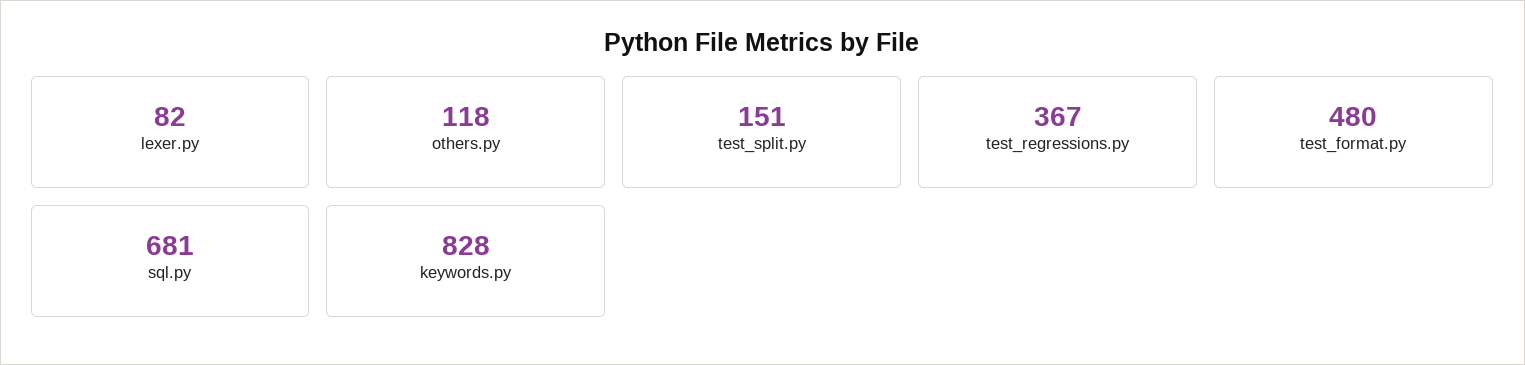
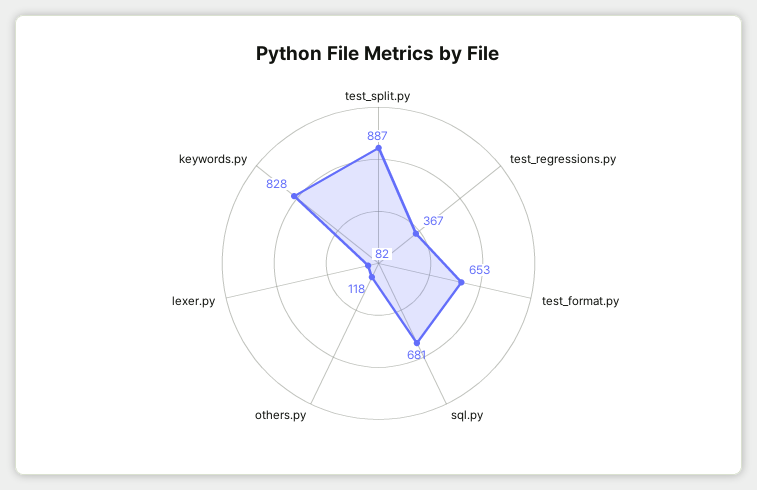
  {
    "lexer.py": 82,
    "others.py": 118,
-   "test_split.py": 151,
+   "test_split.py": 887,
    "test_regressions.py": 367,
-   "test_format.py": 480,
+   "test_format.py": 653,
    "sql.py": 681,
    "keywords.py": 828
  }

